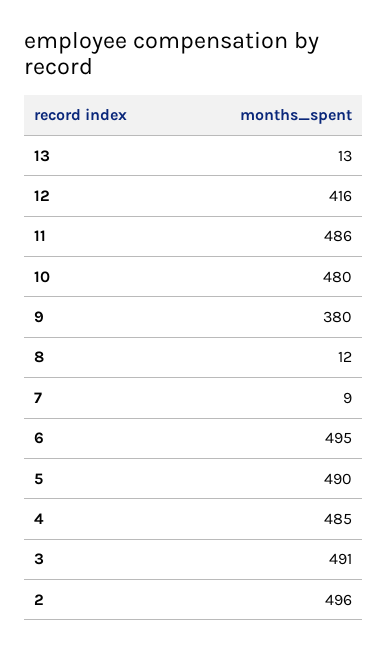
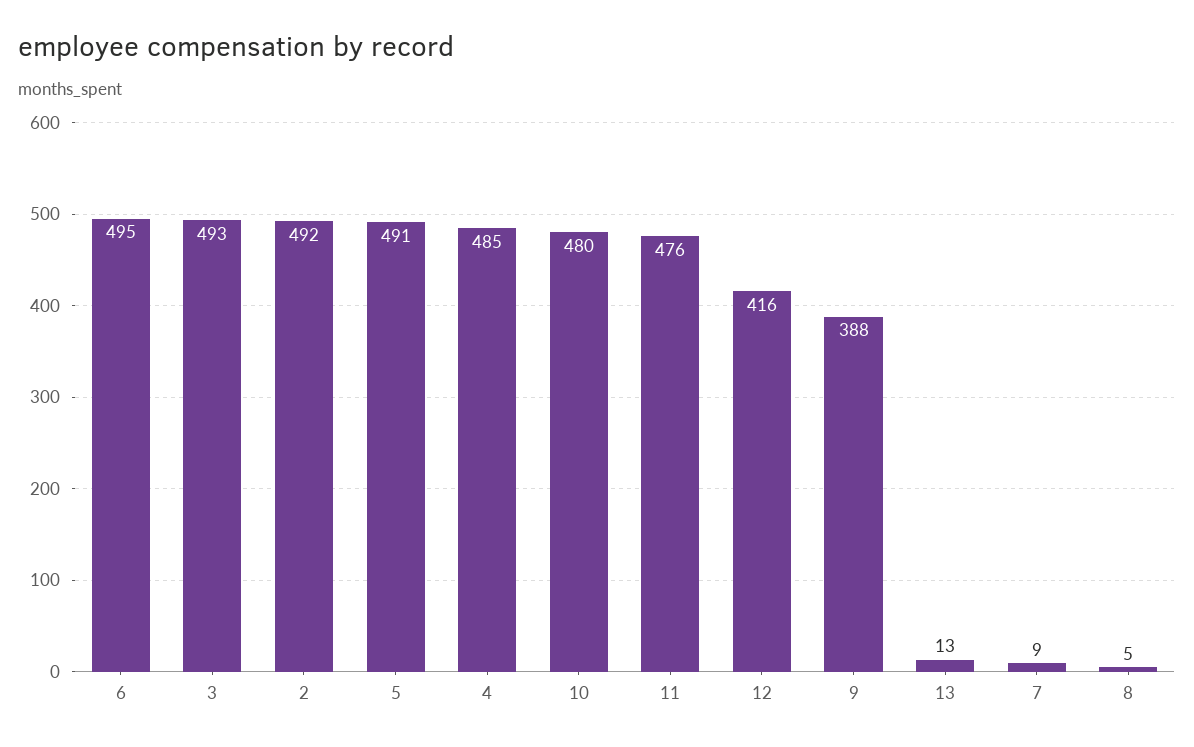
  {
    "13": 13,
    "12": 416,
-   "11": 486,
+   "11": 476,
    "10": 480,
-   "9": 380,
+   "9": 388,
-   "8": 12,
+   "8": 5,
    "7": 9,
    "6": 495,
-   "5": 490,
+   "5": 491,
    "4": 485,
-   "3": 491,
+   "3": 493,
-   "2": 496
+   "2": 492
  }

